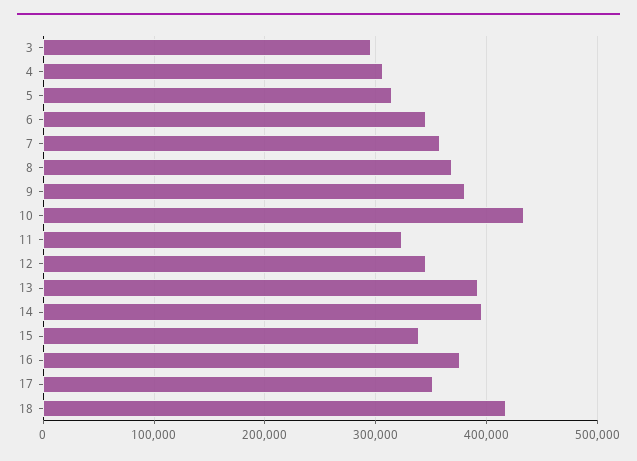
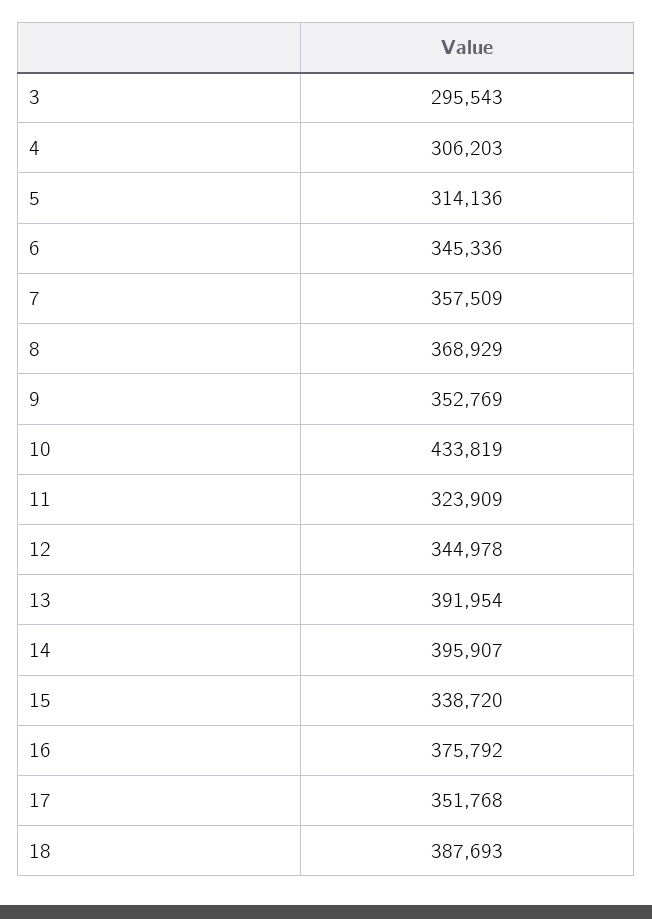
  {
    "3": 295543,
    "4": 306203,
    "5": 314136,
    "6": 345336,
    "7": 357509,
    "8": 368929,
-   "9": 380000,
+   "9": 352769,
    "10": 433819,
    "11": 323909,
    "12": 344978,
    "13": 391954,
    "14": 395907,
    "15": 338720,
    "16": 375792,
    "17": 351768,
-   "18": 420000
+   "18": 387693
  }

